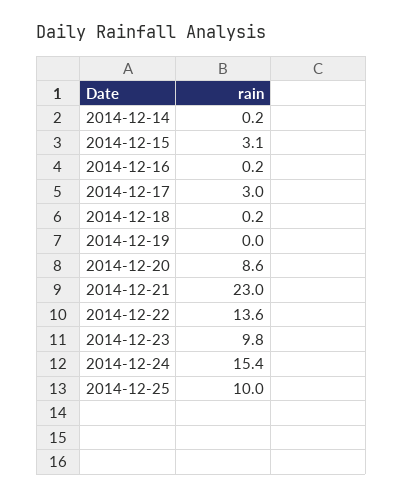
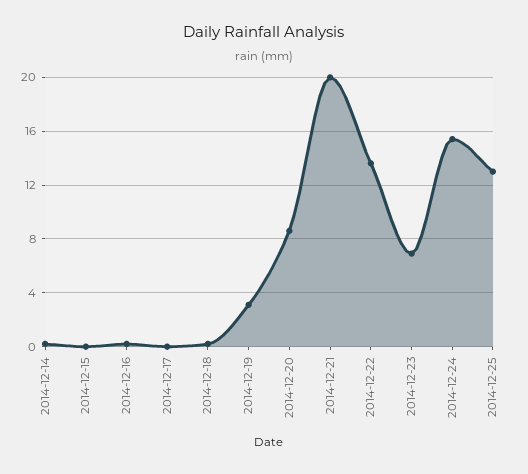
  {
    "2014-12-14": 0.2,
-   "2014-12-15": 3.1,
+   "2014-12-15": 0,
    "2014-12-16": 0.2,
-   "2014-12-17": 3,
+   "2014-12-17": 0,
    "2014-12-18": 0.2,
-   "2014-12-19": 0,
+   "2014-12-19": 3,
    "2014-12-20": 8.6,
-   "2014-12-21": 23,
+   "2014-12-21": 20,
    "2014-12-22": 13.6,
-   "2014-12-23": 9.8,
+   "2014-12-23": 7,
    "2014-12-24": 15.4,
-   "2014-12-25": 10
+   "2014-12-25": 13
  }

